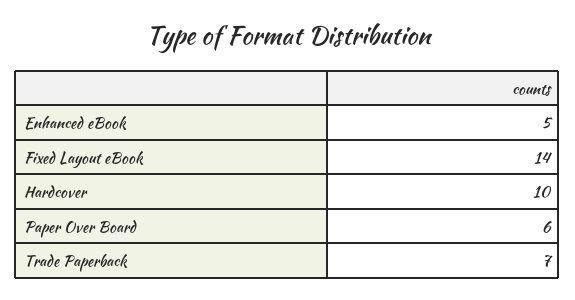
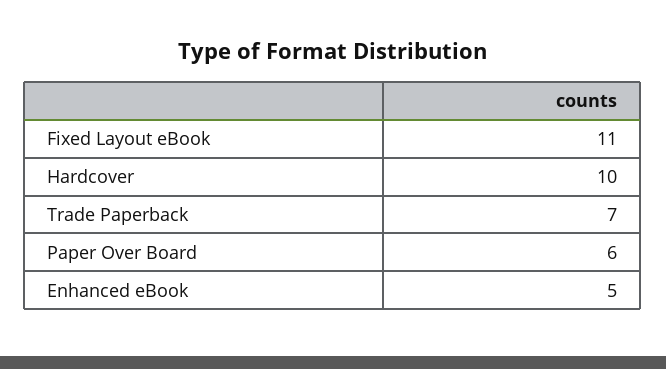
  {
    "Enhanced eBook": 5,
-   "Fixed Layout eBook": 14,
+   "Fixed Layout eBook": 11,
    "Hardcover": 10,
    "Paper Over Board": 6,
    "Trade Paperback": 7
  }

